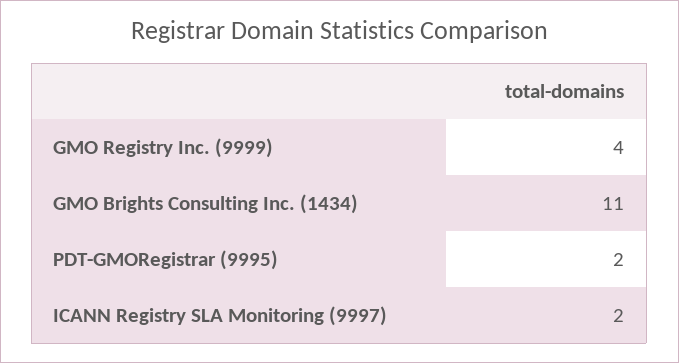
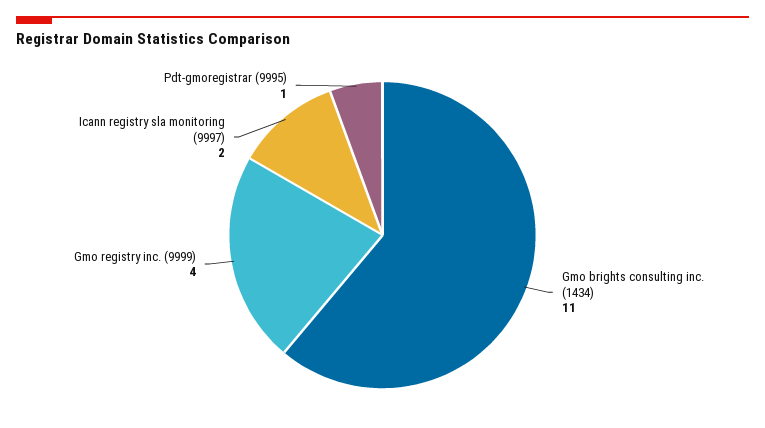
  {
    "GMO Registry Inc. (9999)": 4,
    "GMO Brights Consulting Inc. (1434)": 11,
-   "PDT-GMORegistrar (9995)": 2,
+   "PDT-GMORegistrar (9995)": 1,
    "ICANN Registry SLA Monitoring (9997)": 2
  }

